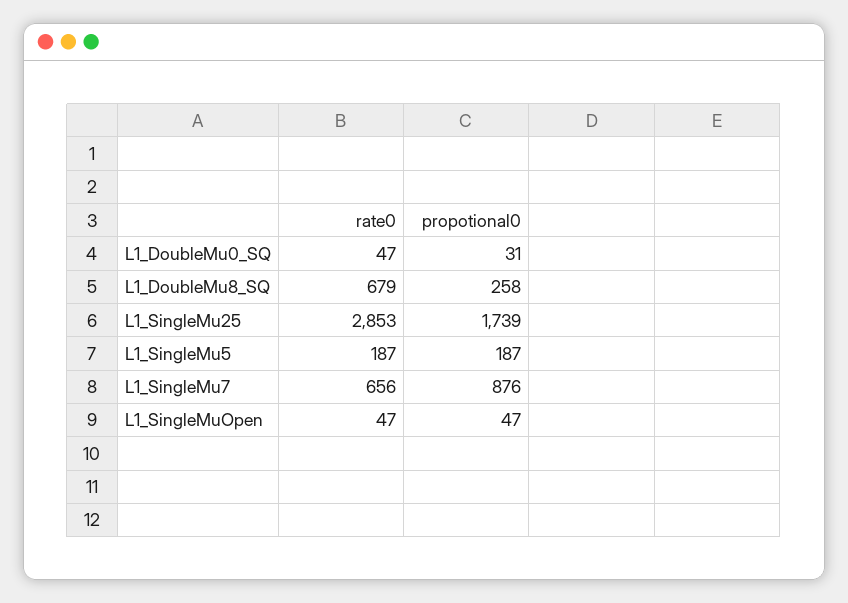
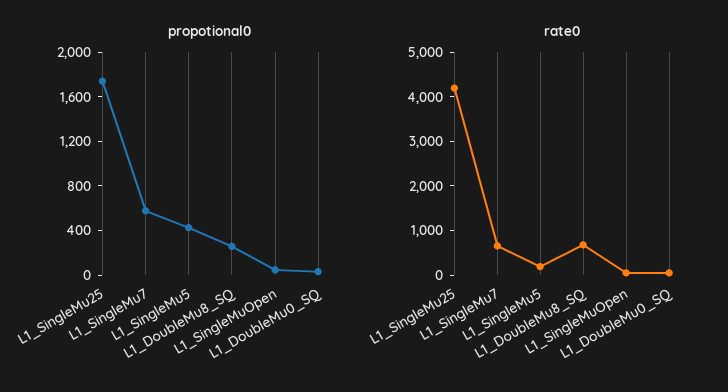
  {
    "rate0": {
      "L1_DoubleMu0_SQ": 47,
      "L1_DoubleMu8_SQ": 679,
-     "L1_SingleMu25": 2853,
+     "L1_SingleMu25": 4200,
      "L1_SingleMu5": 187,
      "L1_SingleMu7": 656,
      "L1_SingleMuOpen": 47
    },
    "propotional0": {
      "L1_DoubleMu0_SQ": 31,
      "L1_DoubleMu8_SQ": 258,
      "L1_SingleMu25": 1739,
-     "L1_SingleMu5": 187,
+     "L1_SingleMu5": 400,
-     "L1_SingleMu7": 876,
+     "L1_SingleMu7": 600,
      "L1_SingleMuOpen": 47
    }
  }

